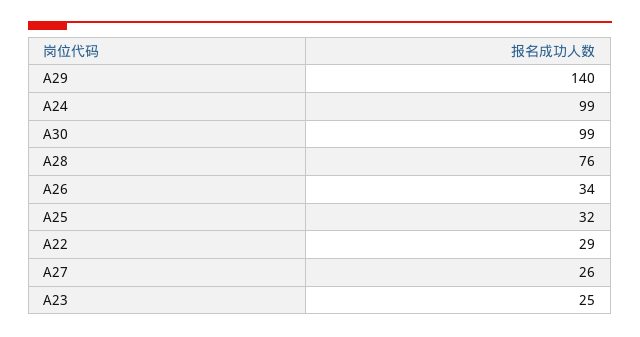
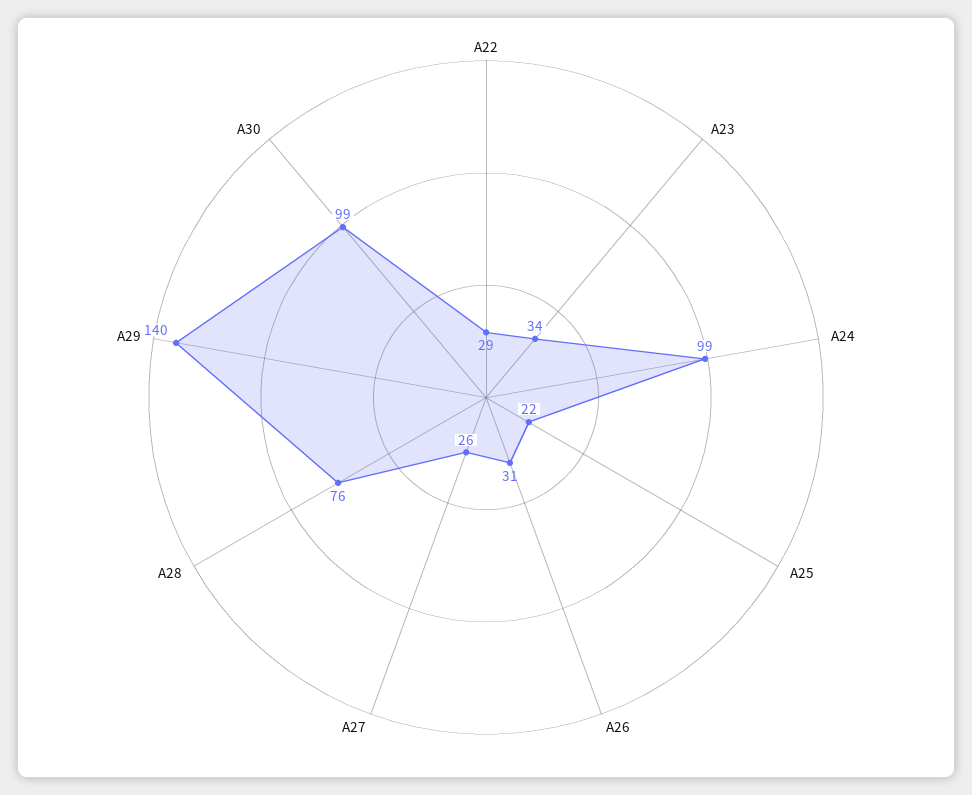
  {
    "A29": 140,
    "A24": 99,
    "A30": 99,
    "A28": 76,
-   "A26": 34,
+   "A26": 31,
-   "A25": 32,
+   "A25": 22,
    "A22": 29,
    "A27": 26,
-   "A23": 25
+   "A23": 34
  }

